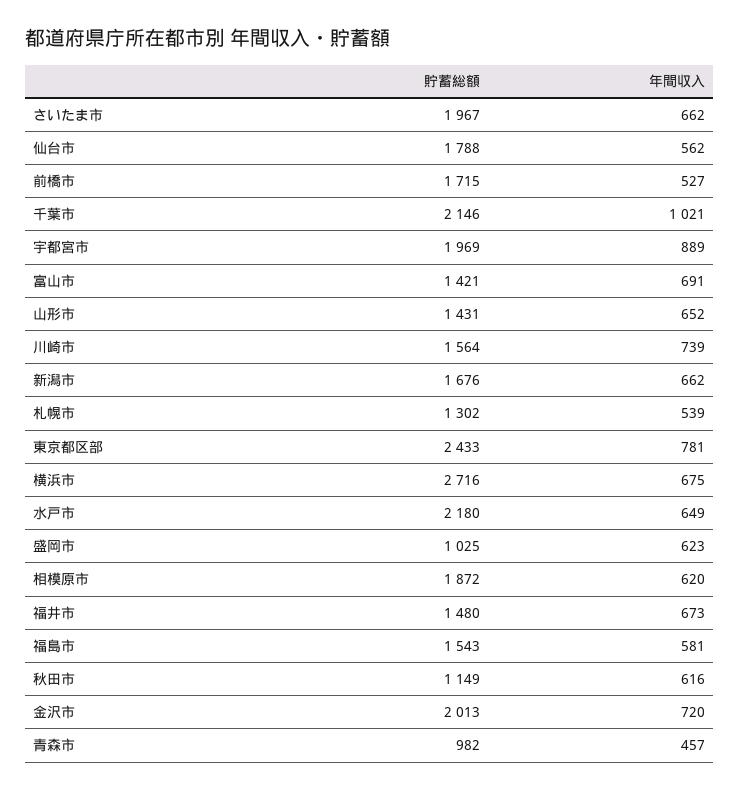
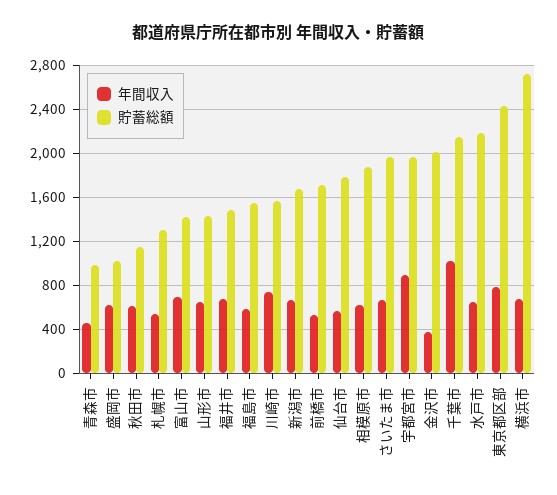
  {
    "貯蓄総額": {
      "さいたま市": 1967,
      "仙台市": 1788,
      "前橋市": 1715,
      "千葉市": 2146,
      "宇都宮市": 1969,
      "富山市": 1421,
      "山形市": 1431,
      "川崎市": 1564,
      "新潟市": 1676,
      "札幌市": 1302,
      "東京都区部": 2433,
      "横浜市": 2716,
      "水戸市": 2180,
      "盛岡市": 1025,
      "相模原市": 1872,
      "福井市": 1480,
      "福島市": 1543,
      "秋田市": 1149,
      "金沢市": 2013,
      "青森市": 982
    },
    "年間収入": {
      "さいたま市": 662,
      "仙台市": 562,
      "前橋市": 527,
      "千葉市": 1021,
      "宇都宮市": 889,
      "富山市": 691,
      "山形市": 652,
      "川崎市": 739,
      "新潟市": 662,
      "札幌市": 539,
      "東京都区部": 781,
      "横浜市": 675,
      "水戸市": 649,
      "盛岡市": 623,
      "相模原市": 620,
      "福井市": 673,
      "福島市": 581,
      "秋田市": 616,
-     "金沢市": 720,
+     "金沢市": 400,
      "青森市": 457
    }
  }

